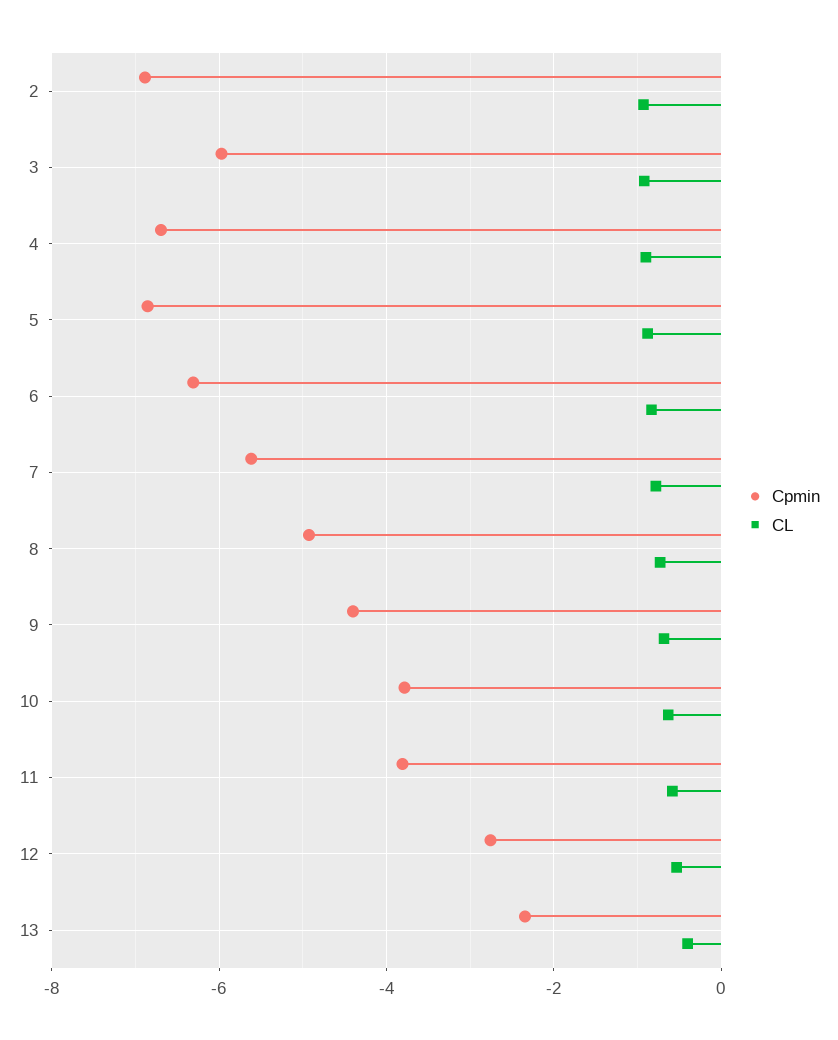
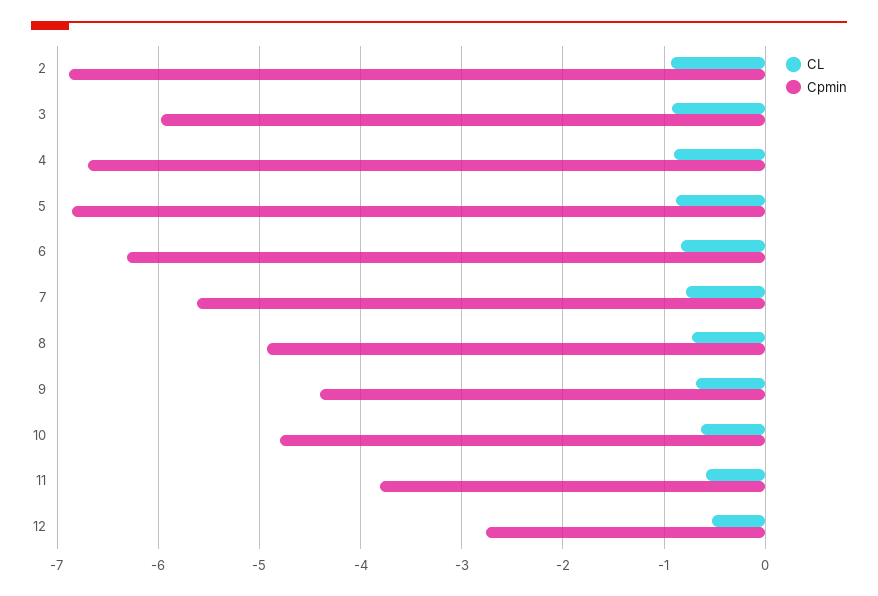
  {
    "Cpmin": {
      "2": -6.9,
      "3": -6,
      "4": -6.7,
      "5": -6.9,
      "6": -6.3,
      "7": -5.6,
      "8": -4.9,
      "9": -4.4,
-     "10": -3.8,
+     "10": -4.8,
      "11": -3.8,
-     "12": -2.8,
+     "12": -2.8
-     "13": -2.4
    },
    "CL": {
      "2": -0.9,
      "3": -0.9,
      "4": -0.9,
      "5": -0.9,
      "6": -0.8,
      "7": -0.8,
      "8": -0.7,
      "9": -0.7,
      "10": -0.6,
      "11": -0.6,
-     "12": -0.5,
+     "12": -0.5
-     "13": -0.4
    }
  }

